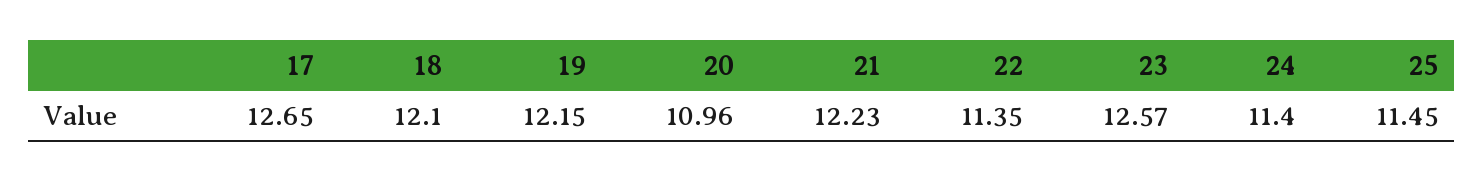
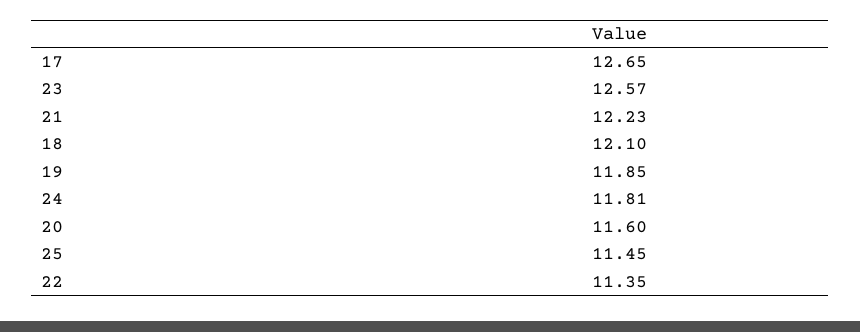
  {
    "17": 12.65,
    "18": 12.1,
-   "19": 12.15,
+   "19": 11.85,
-   "20": 10.96,
+   "20": 11.6,
    "21": 12.23,
    "22": 11.35,
    "23": 12.57,
-   "24": 11.4,
+   "24": 11.81,
    "25": 11.45
  }

